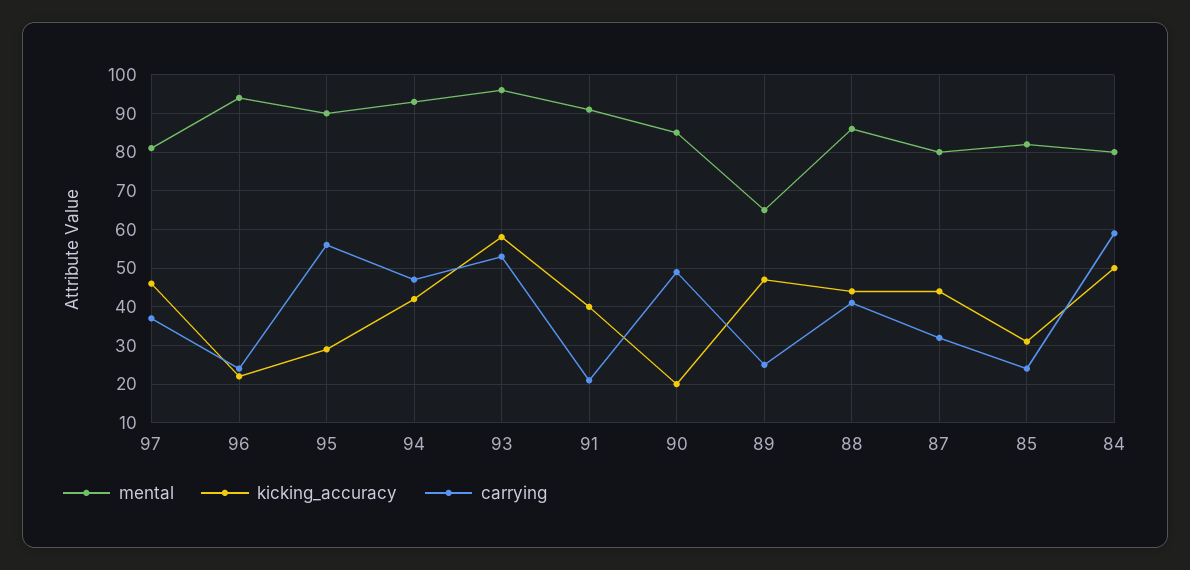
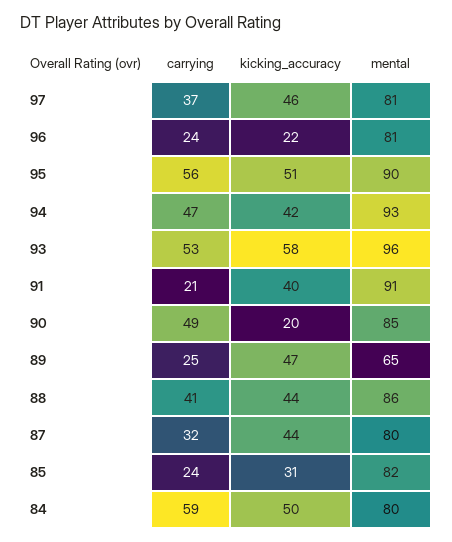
  {
    "mental": {
      "97": 81,
-     "96": 95,
+     "96": 81,
      "95": 90,
      "94": 93,
      "93": 96,
      "91": 91,
      "90": 85,
      "89": 65,
      "88": 86,
      "87": 80,
      "85": 82,
      "84": 80
    },
    "kicking_accuracy": {
      "97": 46,
      "96": 22,
-     "95": 30,
+     "95": 51,
      "94": 42,
      "93": 58,
      "91": 40,
      "90": 20,
      "89": 47,
      "88": 44,
      "87": 44,
      "85": 31,
      "84": 50
    },
    "carrying": {
      "97": 37,
      "96": 24,
      "95": 56,
      "94": 47,
      "93": 53,
      "91": 21,
      "90": 49,
      "89": 25,
      "88": 41,
      "87": 32,
      "85": 24,
      "84": 59
    }
  }

